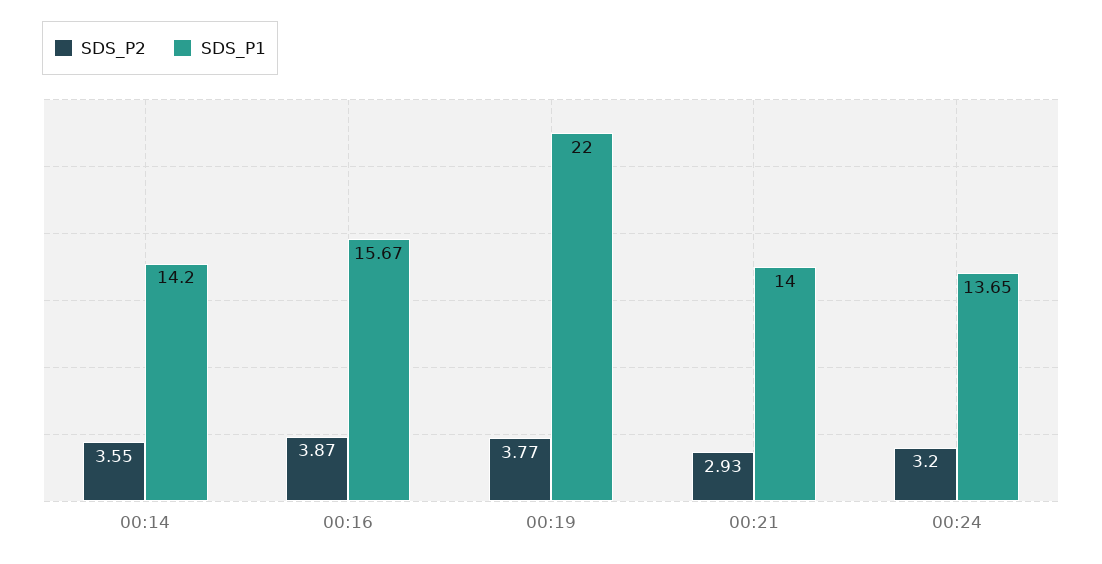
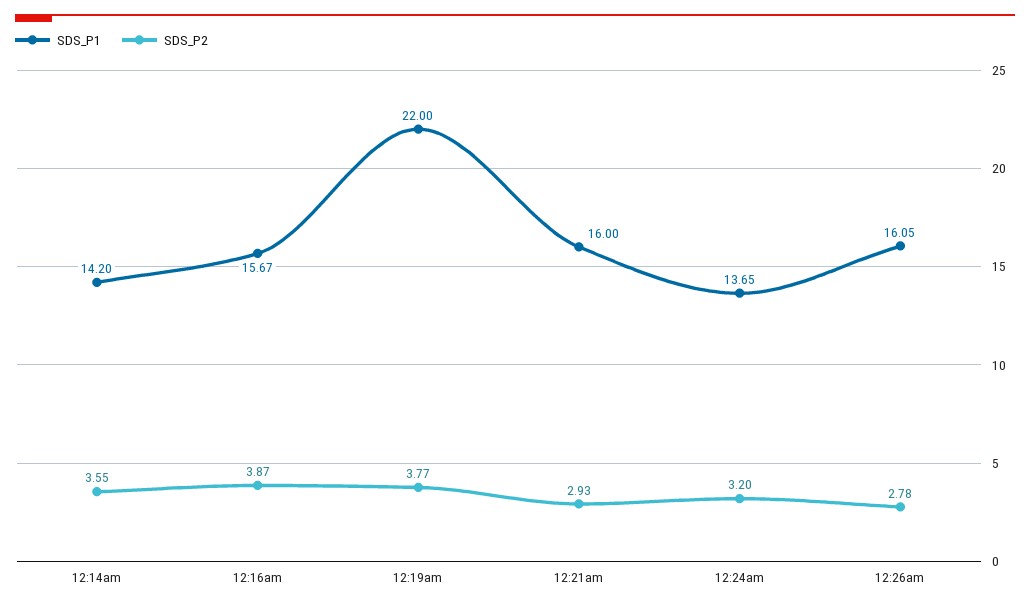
  {
    "SDS_P2": {
      "00:14": 3.55,
      "00:16": 3.87,
      "00:19": 3.77,
      "00:21": 2.93,
-     "00:24": 3.2
+     "00:24": 3.2,
+     "12:26am": 2.78
    },
    "SDS_P1": {
      "00:14": 14.2,
      "00:16": 15.67,
      "00:19": 22,
-     "00:21": 14,
+     "00:21": 16,
-     "00:24": 13.65
+     "00:24": 13.65,
+     "12:26am": 16.05
    }
  }

